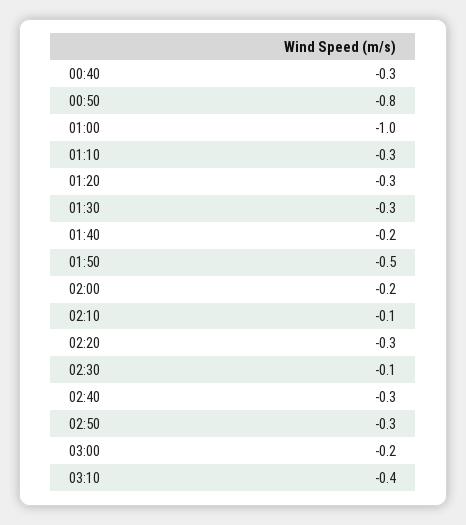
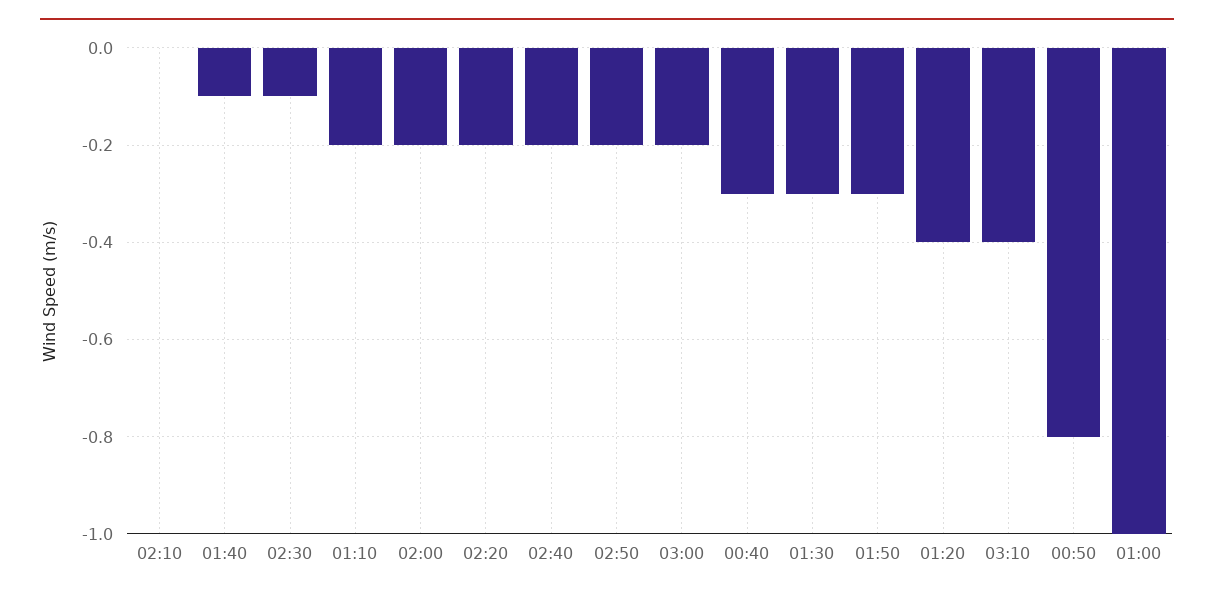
  {
    "00:40": -0.3,
    "00:50": -0.8,
    "01:00": -1,
-   "01:10": -0.3,
+   "01:10": -0.2,
-   "01:20": -0.3,
+   "01:20": -0.4,
    "01:30": -0.3,
-   "01:40": -0.2,
+   "01:40": -0.1,
-   "01:50": -0.5,
+   "01:50": -0.3,
    "02:00": -0.2,
-   "02:10": -0.1,
+   "02:10": 0,
-   "02:20": -0.3,
+   "02:20": -0.2,
    "02:30": -0.1,
-   "02:40": -0.3,
+   "02:40": -0.2,
-   "02:50": -0.3,
+   "02:50": -0.2,
    "03:00": -0.2,
    "03:10": -0.4
  }

